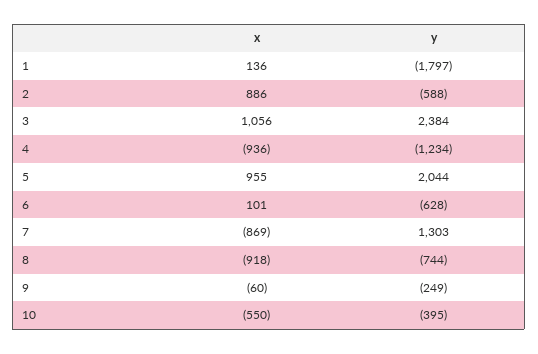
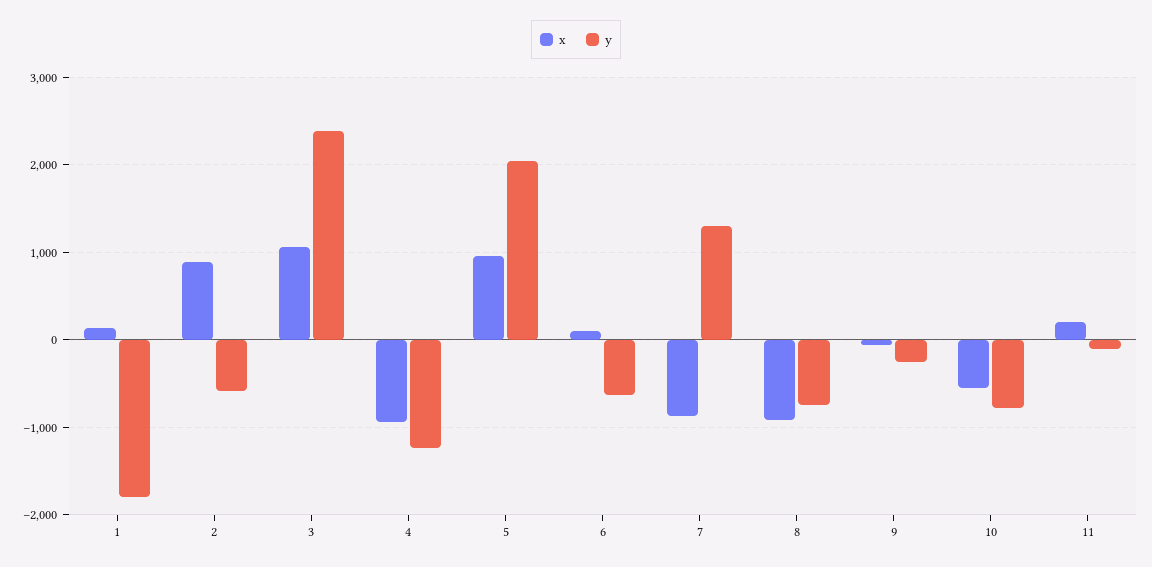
  {
    "x": {
      "1": 136,
      "2": 886,
      "3": 1056,
      "4": -936,
      "5": 955,
      "6": 101,
      "7": -869,
      "8": -918,
      "9": -60,
-     "10": -550
+     "10": -550,
+     "11": 200
    },
    "y": {
      "1": -1797,
      "2": -588,
      "3": 2384,
      "4": -1234,
      "5": 2044,
      "6": -628,
      "7": 1303,
      "8": -744,
      "9": -249,
-     "10": -395
+     "10": -800,
+     "11": -100
    }
  }

